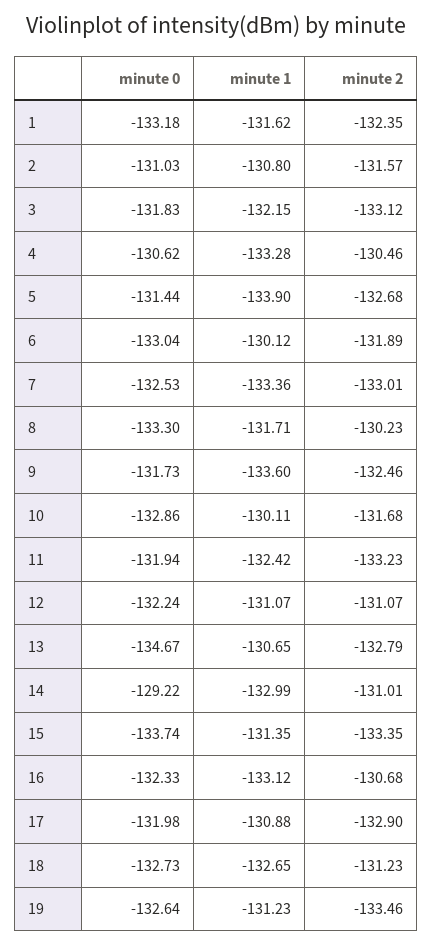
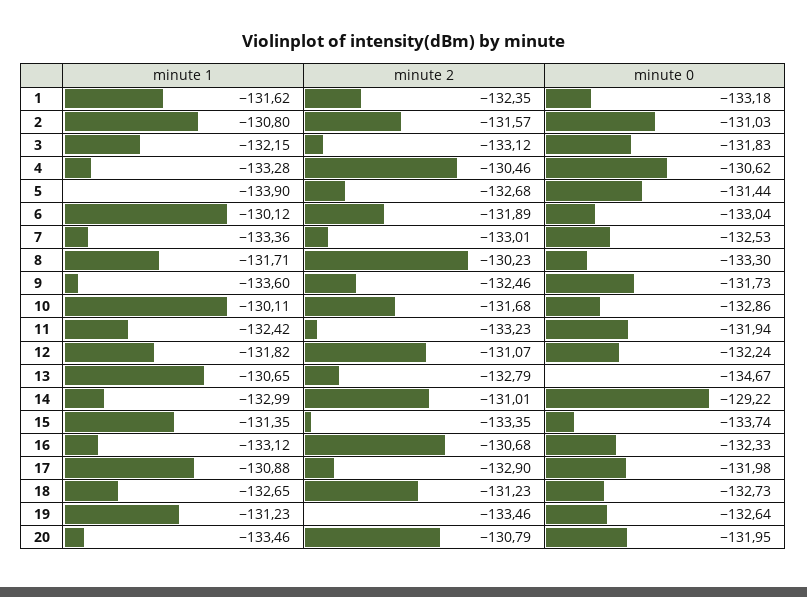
  {
    "minute 0": {
      "1": -133.18,
      "2": -131.03,
      "3": -131.83,
      "4": -130.62,
      "5": -131.44,
      "6": -133.04,
      "7": -132.53,
      "8": -133.3,
      "9": -131.73,
      "10": -132.86,
      "11": -131.94,
      "12": -132.24,
      "13": -134.67,
      "14": -129.22,
      "15": -133.74,
      "16": -132.33,
      "17": -131.98,
      "18": -132.73,
-     "19": -132.64
+     "19": -132.64,
+     "20": -131.95
    },
    "minute 1": {
      "1": -131.62,
      "2": -130.8,
      "3": -132.15,
      "4": -133.28,
      "5": -133.9,
      "6": -130.12,
      "7": -133.36,
      "8": -131.71,
      "9": -133.6,
      "10": -130.11,
      "11": -132.42,
-     "12": -131.07,
+     "12": -131.82,
      "13": -130.65,
      "14": -132.99,
      "15": -131.35,
      "16": -133.12,
      "17": -130.88,
      "18": -132.65,
-     "19": -131.23
+     "19": -131.23,
+     "20": -133.46
    },
    "minute 2": {
      "1": -132.35,
      "2": -131.57,
      "3": -133.12,
      "4": -130.46,
      "5": -132.68,
      "6": -131.89,
      "7": -133.01,
      "8": -130.23,
      "9": -132.46,
      "10": -131.68,
      "11": -133.23,
      "12": -131.07,
      "13": -132.79,
      "14": -131.01,
      "15": -133.35,
      "16": -130.68,
      "17": -132.9,
      "18": -131.23,
-     "19": -133.46
+     "19": -133.46,
+     "20": -130.79
    }
  }

